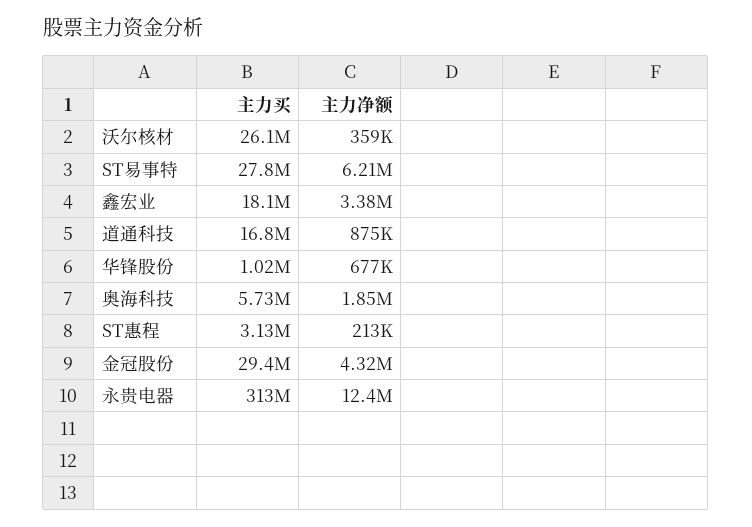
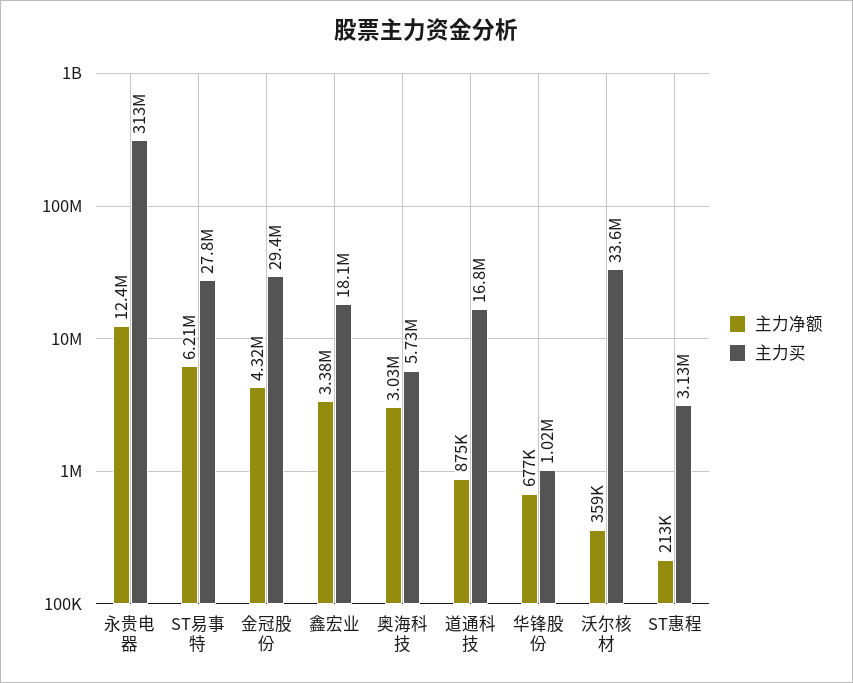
  {
    "主力买": {
-     "沃尔核材": 26100000,
+     "沃尔核材": 33600000,
      "ST易事特": 27800000,
      "鑫宏业": 18100000,
      "道通科技": 16800000,
      "华锋股份": 1020000,
      "奥海科技": 5730000,
      "ST惠程": 3130000,
      "金冠股份": 29400000,
      "永贵电器": 313000000
    },
    "主力净额": {
      "沃尔核材": 359000,
      "ST易事特": 6210000,
      "鑫宏业": 3380000,
      "道通科技": 875000,
      "华锋股份": 677000,
-     "奥海科技": 1850000,
+     "奥海科技": 3030000,
      "ST惠程": 213000,
      "金冠股份": 4320000,
      "永贵电器": 12400000
    }
  }

